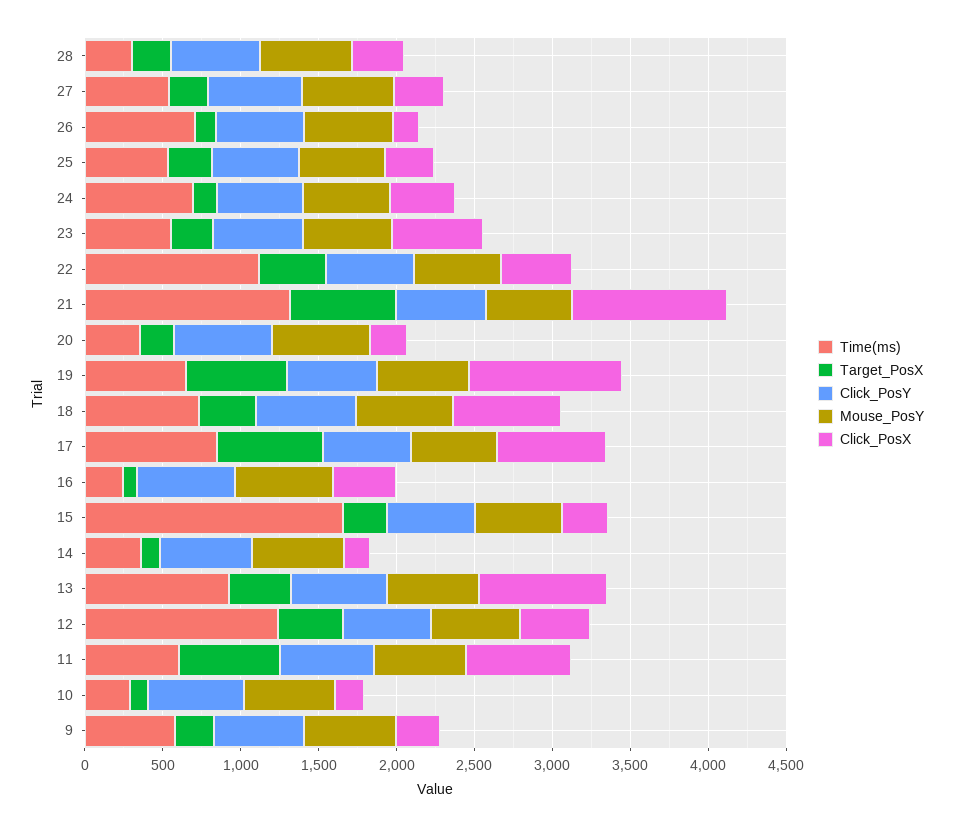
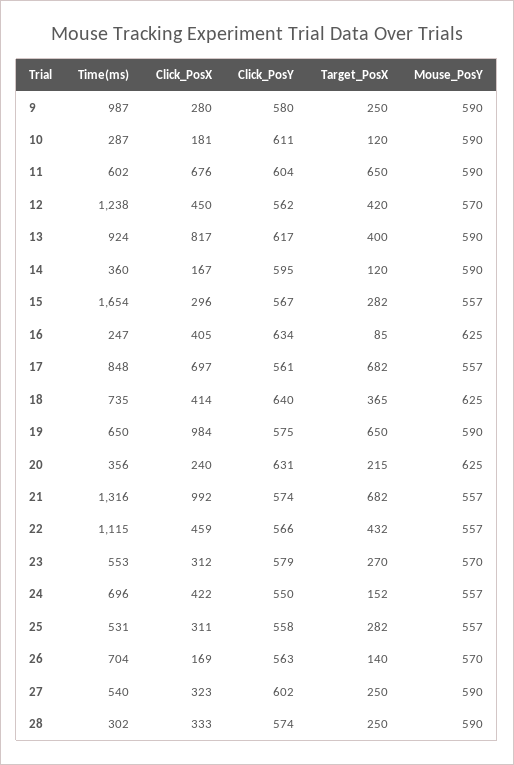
  {
    "Time(ms)": {
      "28": 302,
      "27": 540,
      "26": 704,
      "25": 531,
      "24": 696,
      "23": 553,
      "22": 1115,
      "21": 1316,
      "20": 356,
      "19": 650,
      "18": 735,
      "17": 848,
      "16": 247,
      "15": 1654,
      "14": 360,
      "13": 924,
      "12": 1238,
      "11": 602,
      "10": 287,
-     "9": 600
+     "9": 987
    },
    "Target_PosX": {
      "28": 250,
      "27": 250,
      "26": 140,
      "25": 282,
      "24": 152,
      "23": 270,
      "22": 432,
      "21": 682,
      "20": 215,
      "19": 650,
      "18": 365,
      "17": 682,
      "16": 85,
      "15": 282,
      "14": 120,
      "13": 400,
      "12": 420,
      "11": 650,
      "10": 120,
      "9": 250
    },
    "Click_PosY": {
      "28": 574,
      "27": 602,
      "26": 563,
      "25": 558,
      "24": 550,
      "23": 579,
      "22": 566,
      "21": 574,
      "20": 631,
      "19": 575,
      "18": 640,
      "17": 561,
      "16": 634,
      "15": 567,
      "14": 595,
      "13": 617,
      "12": 562,
      "11": 604,
      "10": 611,
      "9": 580
    },
    "Mouse_PosY": {
      "28": 590,
      "27": 590,
      "26": 570,
      "25": 557,
      "24": 557,
      "23": 570,
      "22": 557,
      "21": 557,
      "20": 625,
      "19": 590,
      "18": 625,
      "17": 557,
      "16": 625,
      "15": 557,
      "14": 590,
      "13": 590,
      "12": 570,
      "11": 590,
      "10": 590,
      "9": 590
    },
    "Click_PosX": {
      "28": 333,
      "27": 323,
      "26": 169,
      "25": 311,
      "24": 422,
-     "23": 600,
+     "23": 312,
      "22": 459,
      "21": 992,
      "20": 240,
      "19": 984,
-     "18": 700,
+     "18": 414,
      "17": 697,
      "16": 405,
      "15": 296,
      "14": 167,
      "13": 817,
      "12": 450,
      "11": 676,
      "10": 181,
      "9": 280
    }
  }

